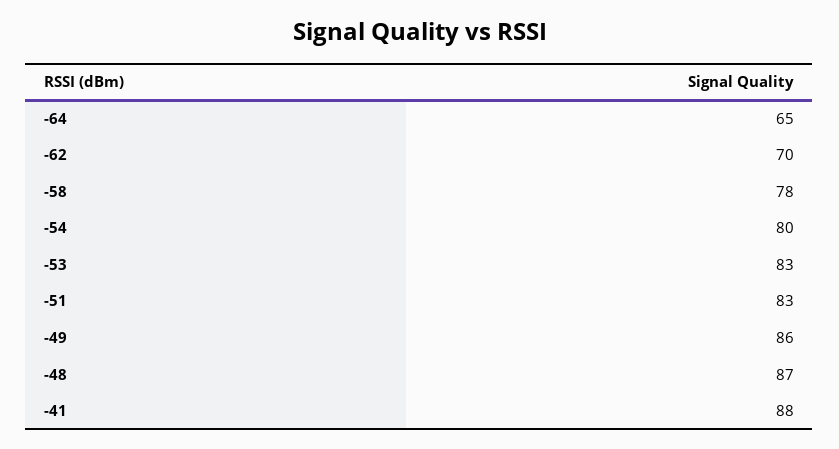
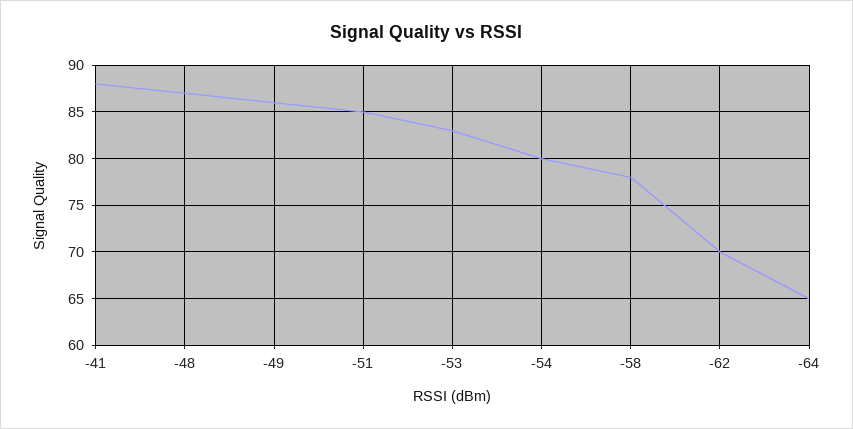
  {
    "-64": 65,
    "-62": 70,
    "-58": 78,
    "-54": 80,
    "-53": 83,
-   "-51": 83,
+   "-51": 85,
    "-49": 86,
    "-48": 87,
    "-41": 88
  }

